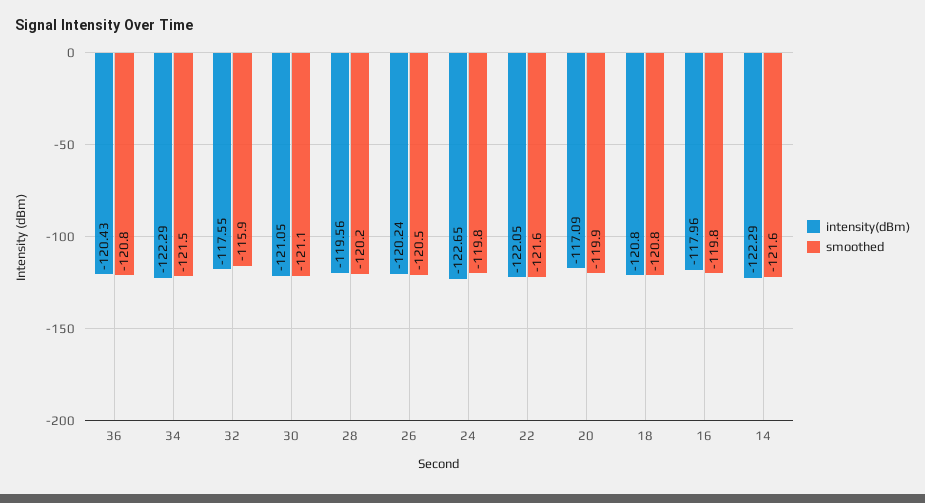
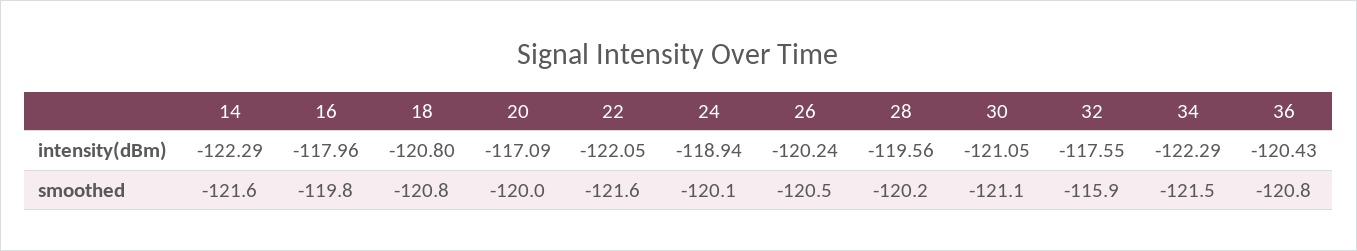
  {
    "intensity(dBm)": {
      "36": -120.43,
      "34": -122.29,
      "32": -117.55,
      "30": -121.05,
      "28": -119.56,
      "26": -120.24,
-     "24": -122.65,
+     "24": -118.94,
      "22": -122.05,
      "20": -117.09,
      "18": -120.8,
      "16": -117.96,
      "14": -122.29
    },
    "smoothed": {
      "36": -120.8,
      "34": -121.5,
      "32": -115.9,
      "30": -121.1,
      "28": -120.2,
      "26": -120.5,
-     "24": -119.8,
+     "24": -120.1,
      "22": -121.6,
-     "20": -119.9,
+     "20": -120,
      "18": -120.8,
      "16": -119.8,
      "14": -121.6
    }
  }

